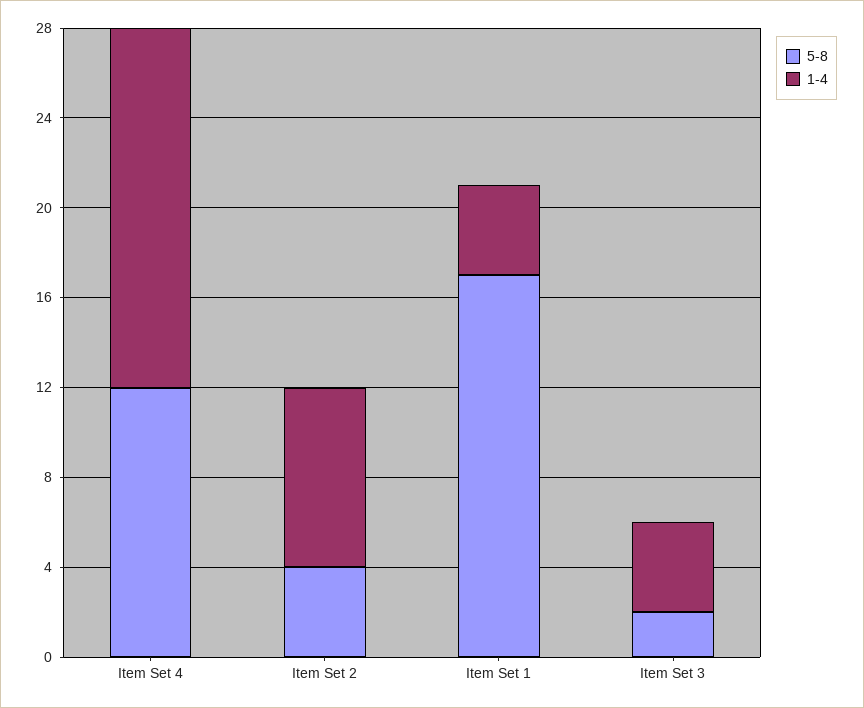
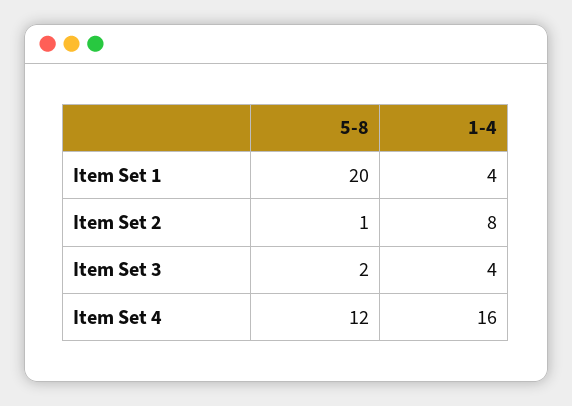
  {
    "5-8": {
      "Item Set 4": 12,
-     "Item Set 2": 4,
+     "Item Set 2": 1,
-     "Item Set 1": 17,
+     "Item Set 1": 20,
      "Item Set 3": 2
    },
    "1-4": {
      "Item Set 4": 16,
      "Item Set 2": 8,
      "Item Set 1": 4,
      "Item Set 3": 4
    }
  }

